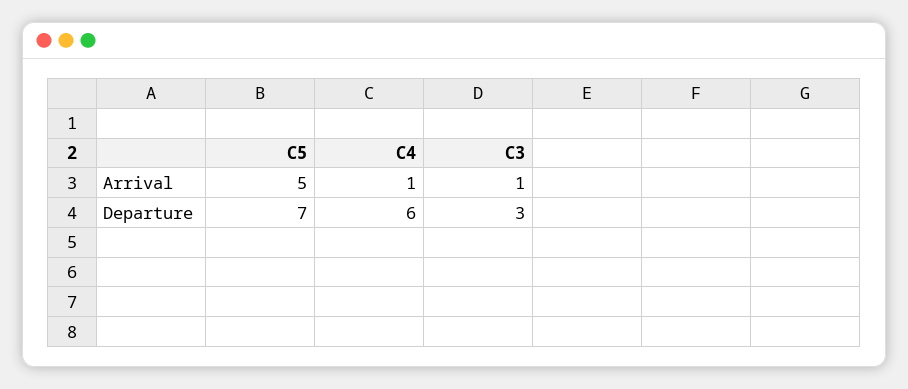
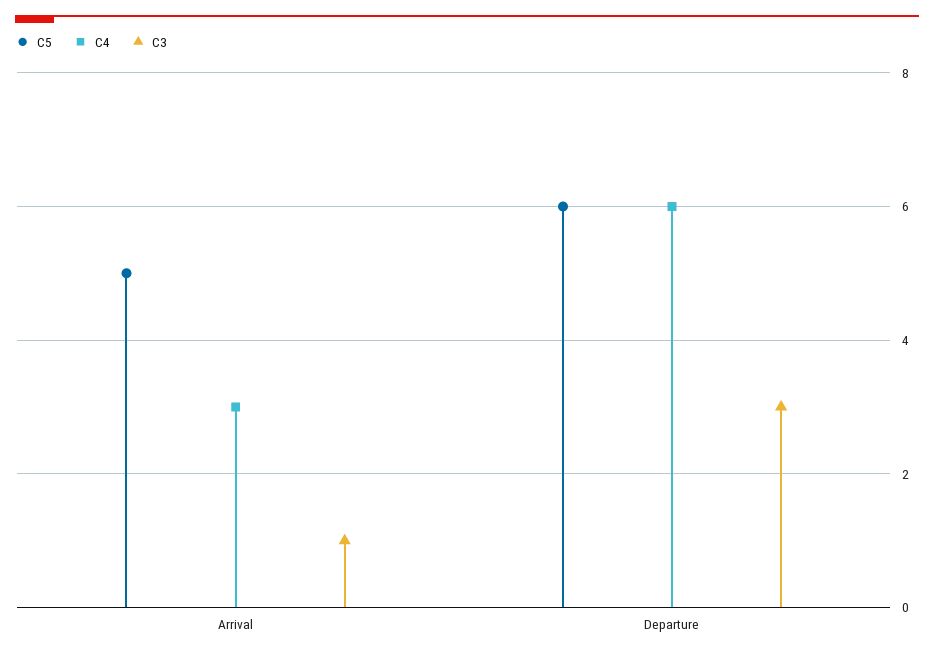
  {
    "C5": {
      "Arrival": 5,
-     "Departure": 7
+     "Departure": 6
    },
    "C4": {
-     "Arrival": 1,
+     "Arrival": 3,
      "Departure": 6
    },
    "C3": {
      "Arrival": 1,
      "Departure": 3
    }
  }

